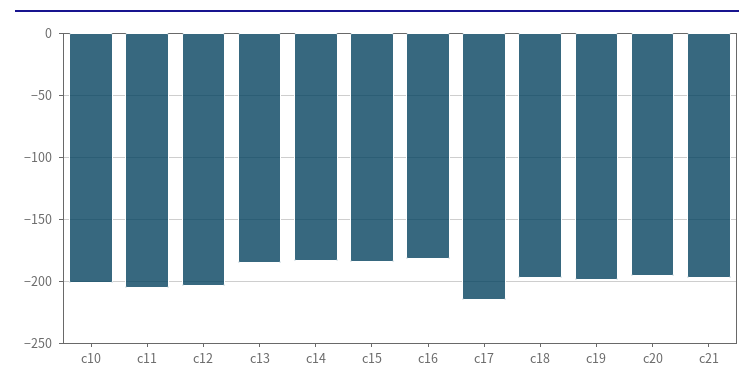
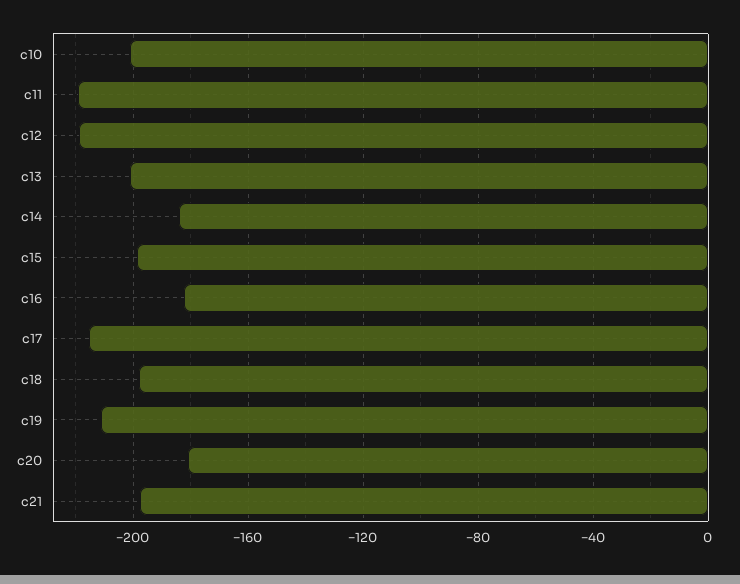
  {
    "c10": -200,
-   "c11": -205,
+   "c11": -220,
-   "c12": -205,
+   "c12": -220,
-   "c13": -185,
+   "c13": -200,
    "c14": -185,
-   "c15": -185,
+   "c15": -200,
    "c16": -180,
    "c17": -215,
    "c18": -200,
-   "c19": -200,
+   "c19": -210,
-   "c20": -195,
+   "c20": -180,
    "c21": -200
  }

